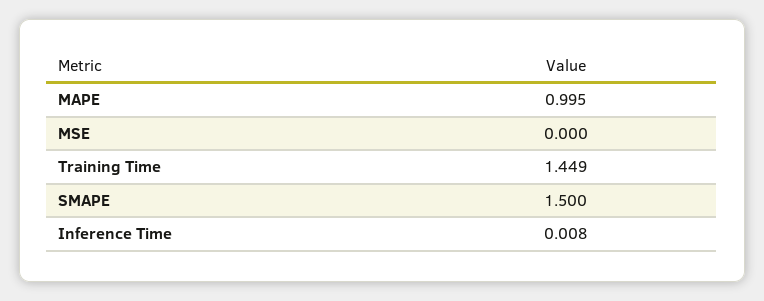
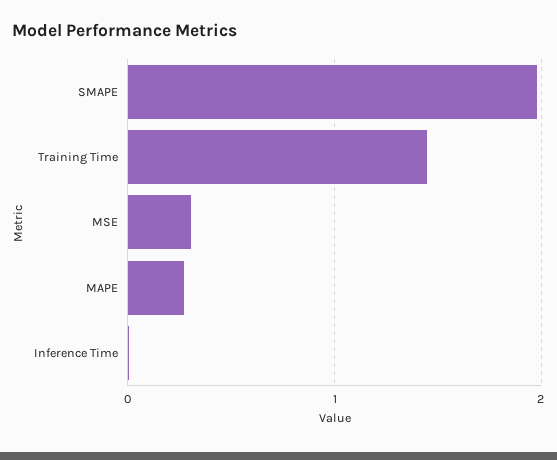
  {
-   "MAPE": 0.995,
+   "MAPE": 0.3,
-   "MSE": 0,
+   "MSE": 0.3,
    "Training Time": 1.449,
-   "SMAPE": 1.5,
+   "SMAPE": 2,
    "Inference Time": 0.008
  }

